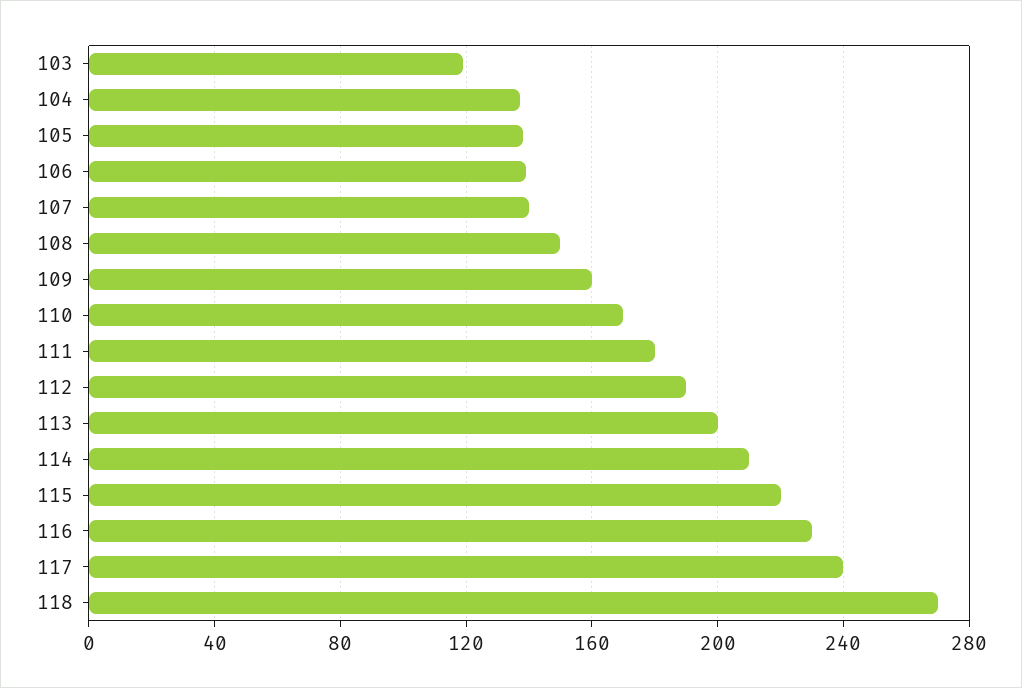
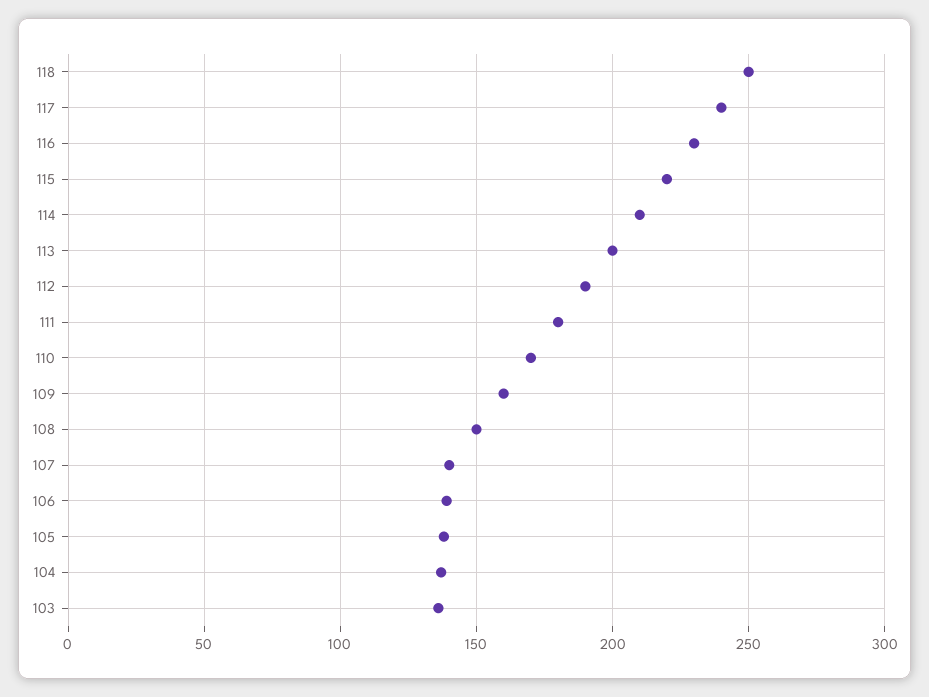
  {
-   "103": 120,
+   "103": 135,
    "104": 135,
    "105": 140,
    "106": 140,
    "107": 140,
    "108": 150,
    "109": 160,
    "110": 170,
    "111": 180,
    "112": 190,
    "113": 200,
    "114": 210,
    "115": 220,
    "116": 230,
    "117": 240,
-   "118": 270
+   "118": 250
  }

